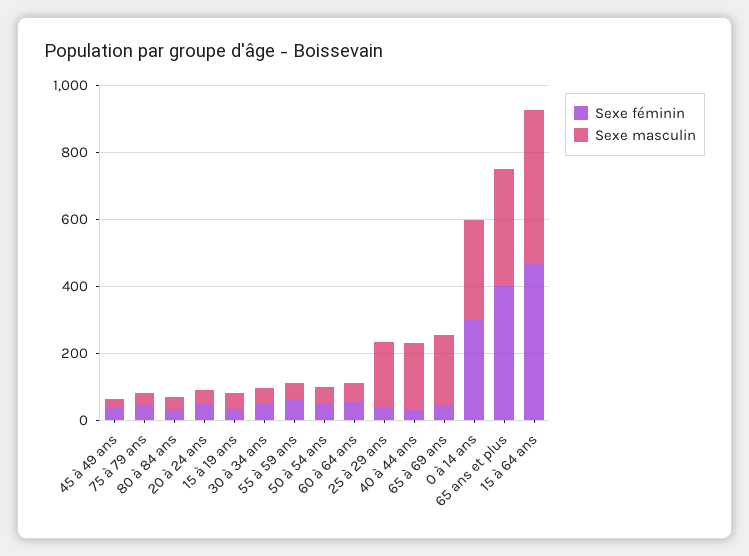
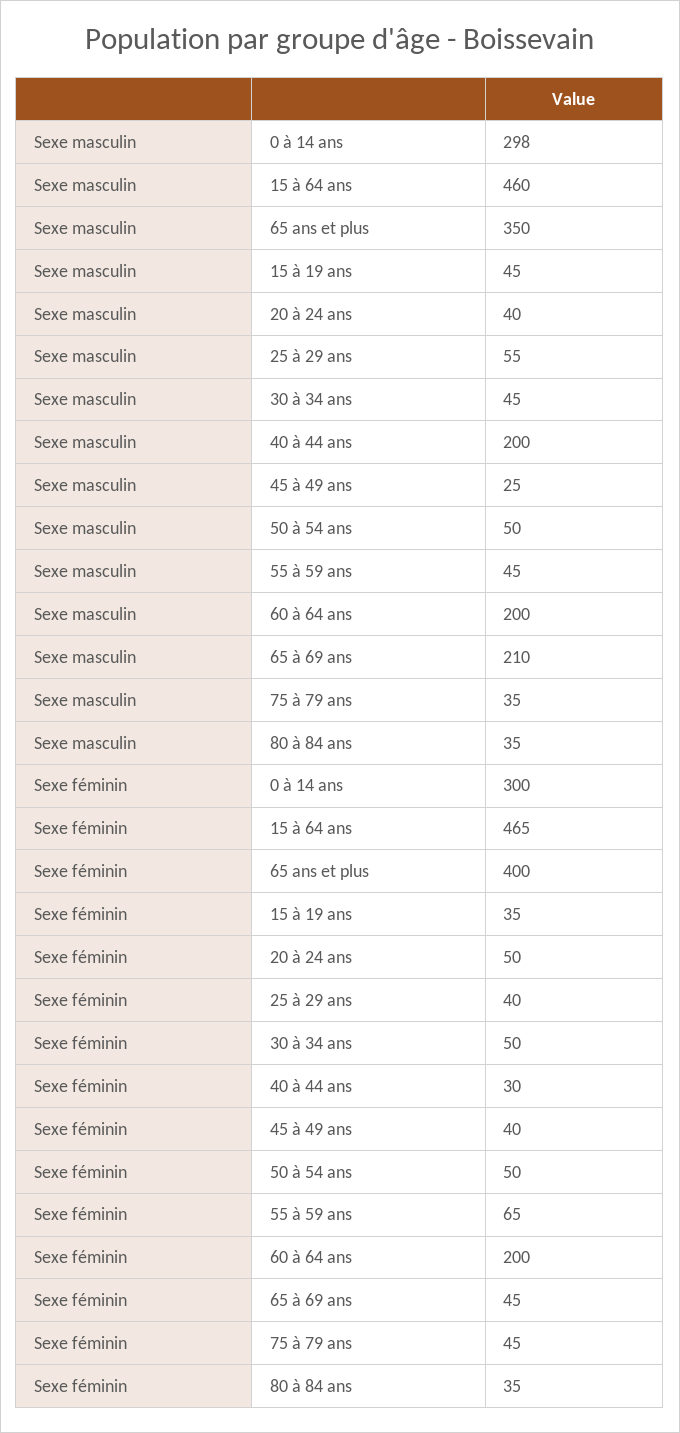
  {
    "Sexe féminin": {
      "45 à 49 ans": 40,
      "75 à 79 ans": 45,
      "80 à 84 ans": 35,
      "20 à 24 ans": 50,
      "15 à 19 ans": 35,
      "30 à 34 ans": 50,
      "55 à 59 ans": 65,
      "50 à 54 ans": 50,
-     "60 à 64 ans": 50,
+     "60 à 64 ans": 200,
      "25 à 29 ans": 40,
      "40 à 44 ans": 30,
      "65 à 69 ans": 45,
      "0 à 14 ans": 300,
      "65 ans et plus": 400,
      "15 à 64 ans": 465
    },
    "Sexe masculin": {
      "45 à 49 ans": 25,
      "75 à 79 ans": 35,
      "80 à 84 ans": 35,
      "20 à 24 ans": 40,
      "15 à 19 ans": 45,
      "30 à 34 ans": 45,
      "55 à 59 ans": 45,
      "50 à 54 ans": 50,
-     "60 à 64 ans": 50,
+     "60 à 64 ans": 200,
-     "25 à 29 ans": 200,
+     "25 à 29 ans": 55,
      "40 à 44 ans": 200,
      "65 à 69 ans": 210,
      "0 à 14 ans": 298,
      "65 ans et plus": 350,
      "15 à 64 ans": 460
    }
  }

